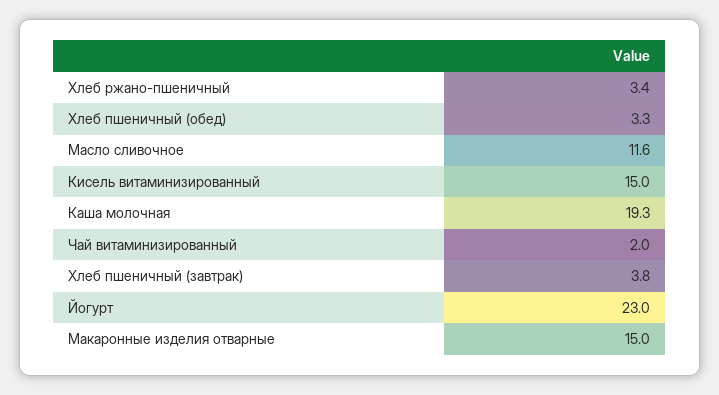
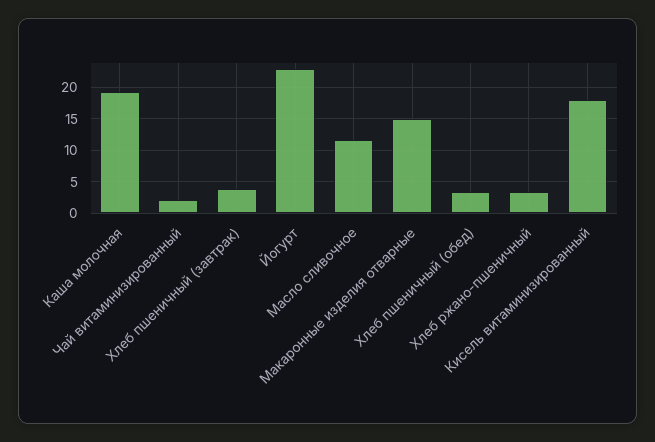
  {
    "Хлеб ржано-пшеничный": 3.4,
    "Хлеб пшеничный (обед)": 3.3,
    "Масло сливочное": 11.6,
-   "Кисель витаминизированный": 15,
+   "Кисель витаминизированный": 18,
    "Каша молочная": 19.3,
    "Чай витаминизированный": 2,
    "Хлеб пшеничный (завтрак)": 3.8,
    "Йогурт": 23,
    "Макаронные изделия отварные": 15
  }

